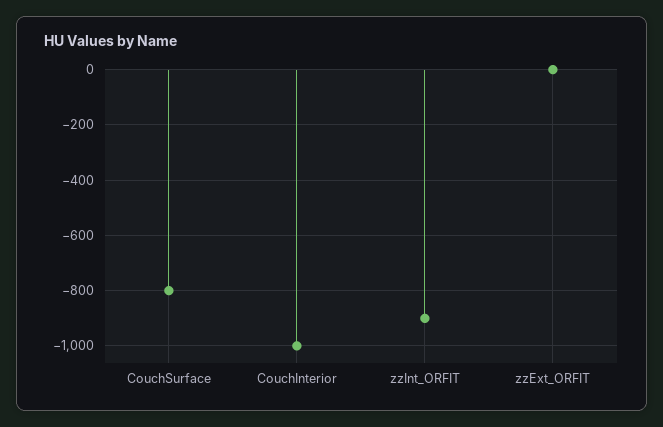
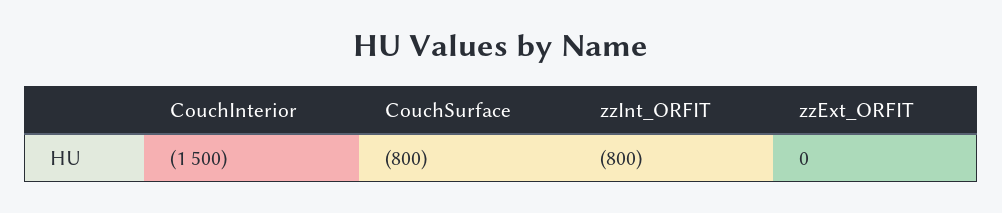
  {
    "CouchSurface": -800,
-   "CouchInterior": -1000,
+   "CouchInterior": -1500,
-   "zzInt_ORFIT": -900,
+   "zzInt_ORFIT": -800,
    "zzExt_ORFIT": 0
  }

